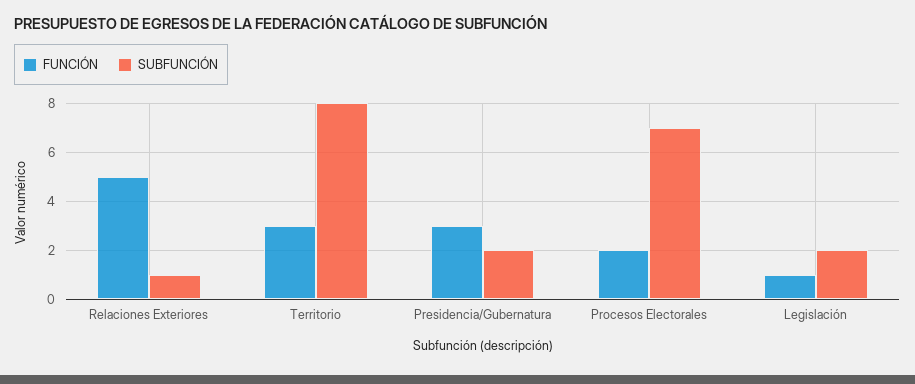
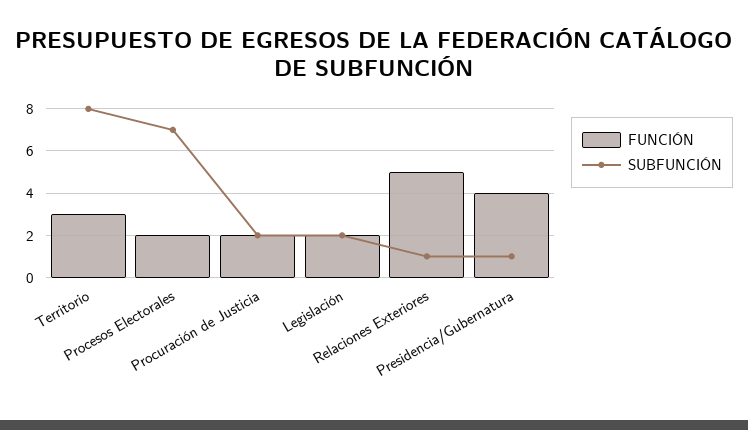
  {
    "FUNCIÓN": {
      "Relaciones Exteriores": 5,
      "Territorio": 3,
-     "Presidencia/Gubernatura": 3,
+     "Presidencia/Gubernatura": 4,
      "Procesos Electorales": 2,
-     "Legislación": 1
+     "Legislación": 2,
+     "Procuración de Justicia": 2
    },
    "SUBFUNCIÓN": {
      "Relaciones Exteriores": 1,
      "Territorio": 8,
-     "Presidencia/Gubernatura": 2,
+     "Presidencia/Gubernatura": 1,
      "Procesos Electorales": 7,
-     "Legislación": 2
+     "Legislación": 2,
+     "Procuración de Justicia": 2
    }
  }

